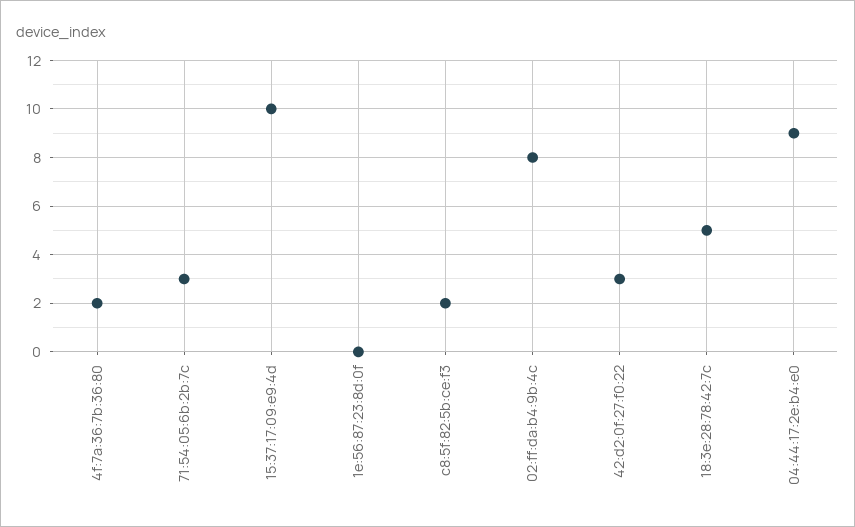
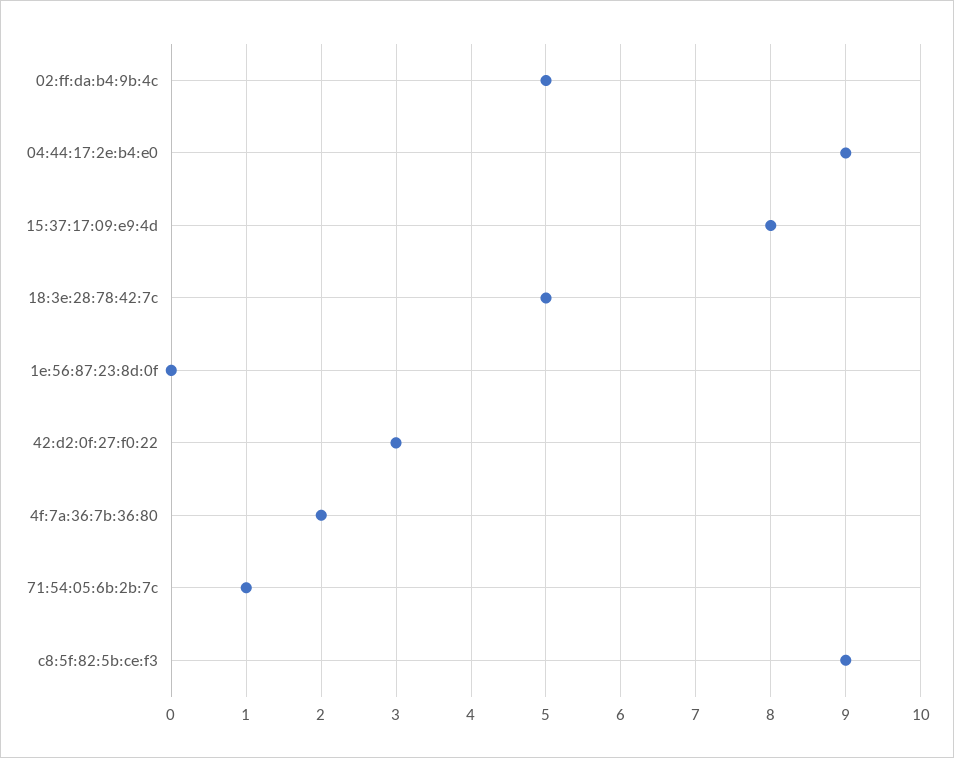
  {
    "4f:7a:36:7b:36:80": 2,
-   "71:54:05:6b:2b:7c": 3,
+   "71:54:05:6b:2b:7c": 1,
-   "15:37:17:09:e9:4d": 10,
+   "15:37:17:09:e9:4d": 8,
    "1e:56:87:23:8d:0f": 0,
-   "c8:5f:82:5b:ce:f3": 2,
+   "c8:5f:82:5b:ce:f3": 9,
-   "02:ff:da:b4:9b:4c": 8,
+   "02:ff:da:b4:9b:4c": 5,
    "42:d2:0f:27:f0:22": 3,
    "18:3e:28:78:42:7c": 5,
    "04:44:17:2e:b4:e0": 9
  }

